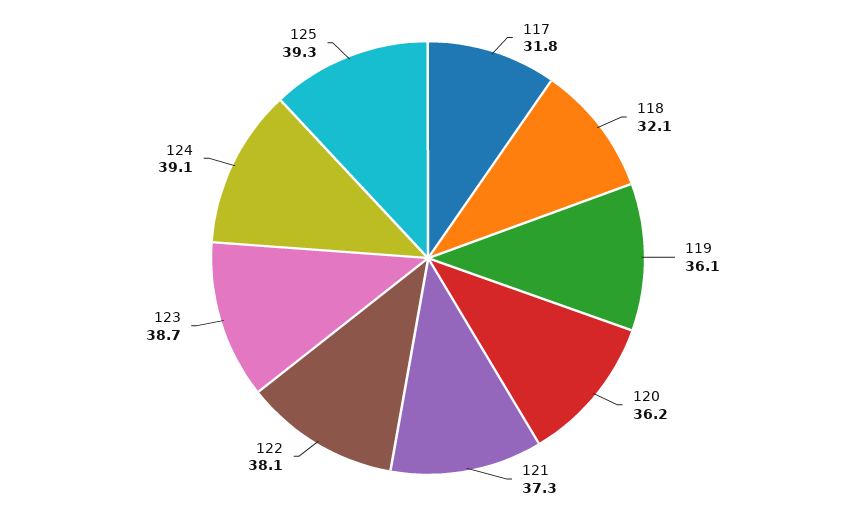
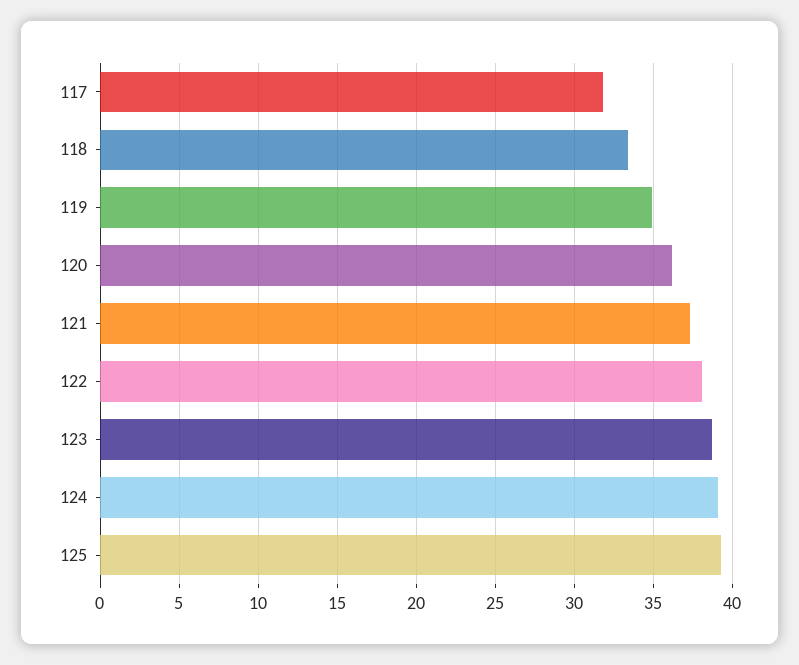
  {
    "117": 31.8,
-   "118": 32.1,
+   "118": 33.5,
-   "119": 36.1,
+   "119": 35,
    "120": 36.2,
    "121": 37.3,
    "122": 38.1,
    "123": 38.7,
    "124": 39.1,
    "125": 39.3
  }

